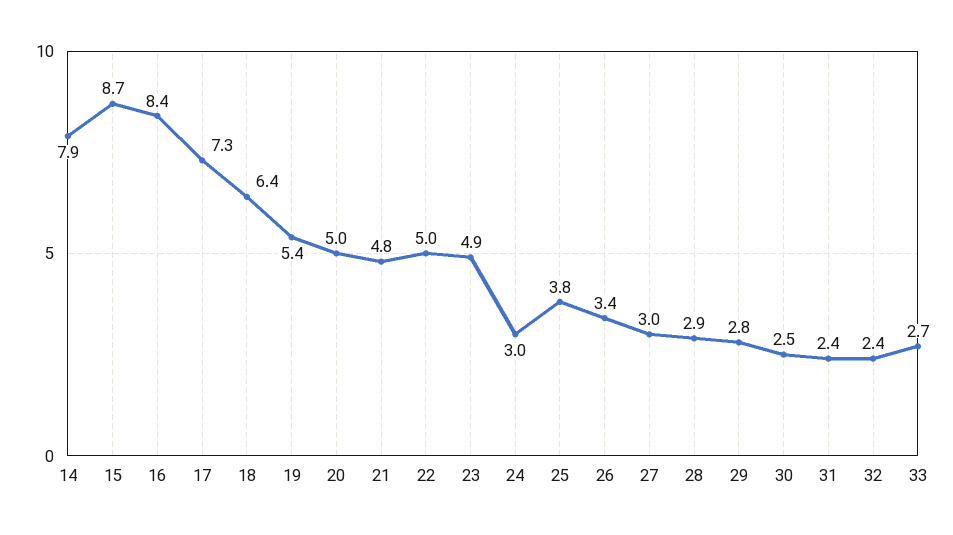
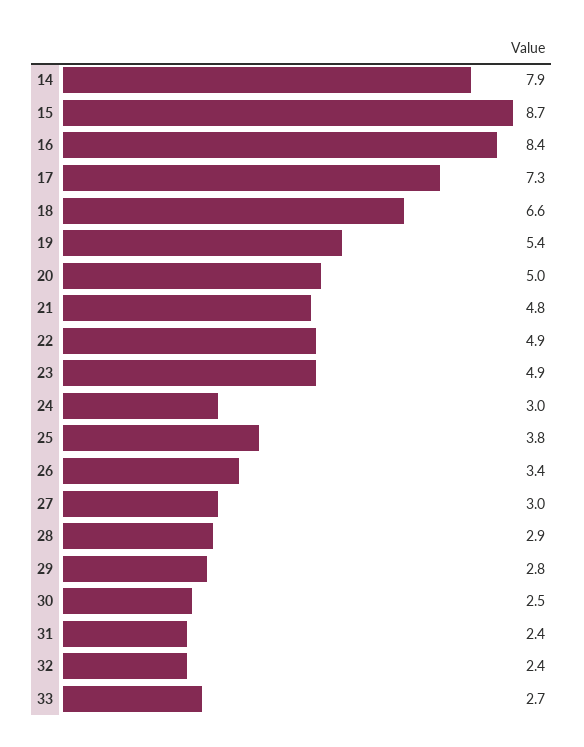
  {
    "14": 7.9,
    "15": 8.7,
    "16": 8.4,
    "17": 7.3,
-   "18": 6.4,
+   "18": 6.6,
    "19": 5.4,
    "20": 5,
    "21": 4.8,
-   "22": 5,
+   "22": 4.9,
    "23": 4.9,
    "24": 3,
    "25": 3.8,
    "26": 3.4,
    "27": 3,
    "28": 2.9,
    "29": 2.8,
    "30": 2.5,
    "31": 2.4,
    "32": 2.4,
    "33": 2.7
  }

